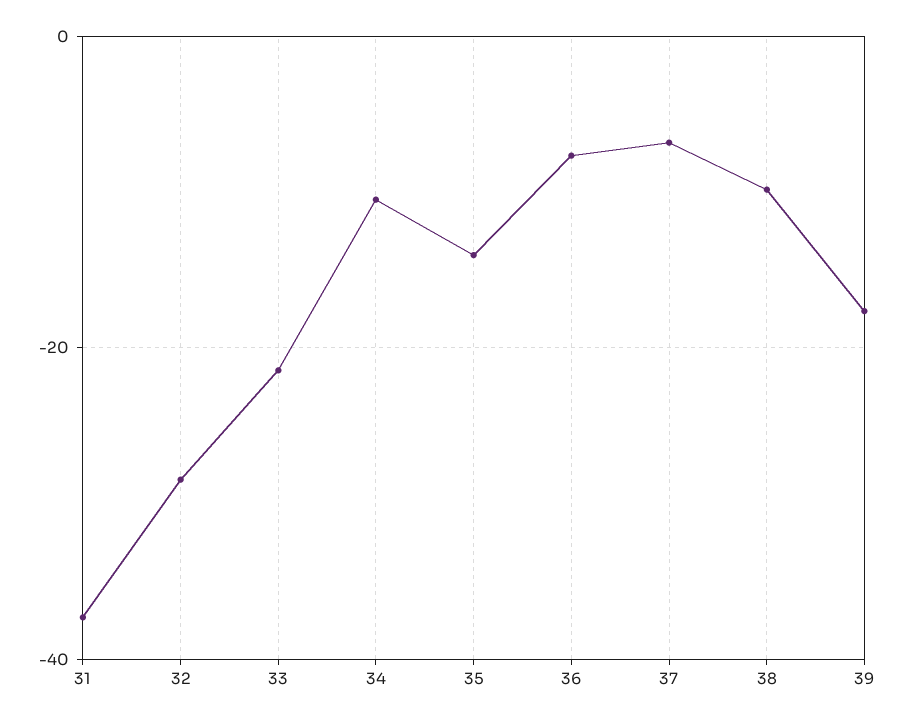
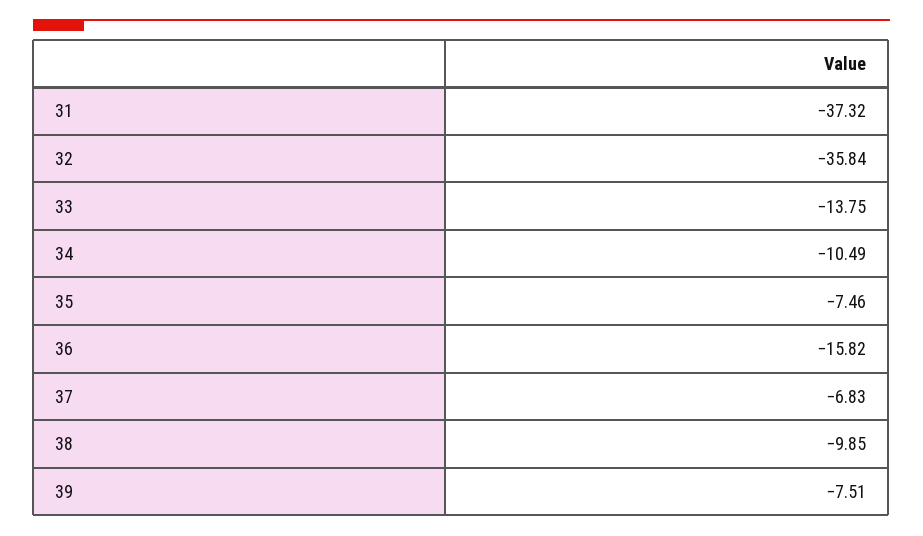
  {
    "31": -37.32,
-   "32": -28,
+   "32": -35.84,
-   "33": -22,
+   "33": -13.75,
    "34": -10.49,
-   "35": -14,
+   "35": -7.46,
-   "36": -8,
+   "36": -15.82,
    "37": -6.83,
    "38": -9.85,
-   "39": -18
+   "39": -7.51
  }

